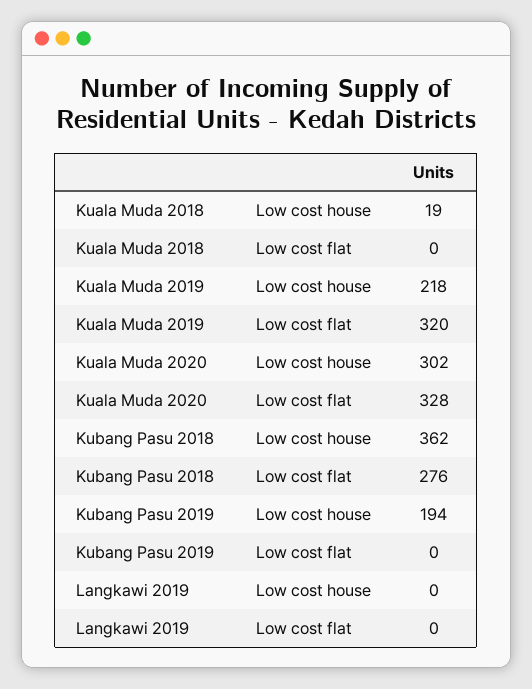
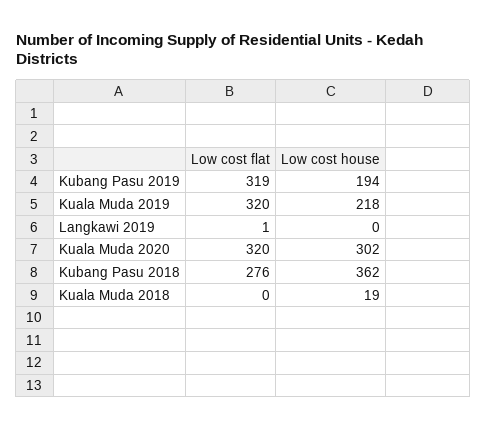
  {
    "Kuala Muda 2018": {
      "Low cost house": 19,
      "Low cost flat": 0
    },
    "Kuala Muda 2019": {
      "Low cost house": 218,
      "Low cost flat": 320
    },
    "Kuala Muda 2020": {
      "Low cost house": 302,
-     "Low cost flat": 328
+     "Low cost flat": 320
    },
    "Kubang Pasu 2018": {
      "Low cost house": 362,
      "Low cost flat": 276
    },
    "Kubang Pasu 2019": {
      "Low cost house": 194,
-     "Low cost flat": 0
+     "Low cost flat": 319
    },
    "Langkawi 2019": {
      "Low cost house": 0,
-     "Low cost flat": 0
+     "Low cost flat": 1
    }
  }

